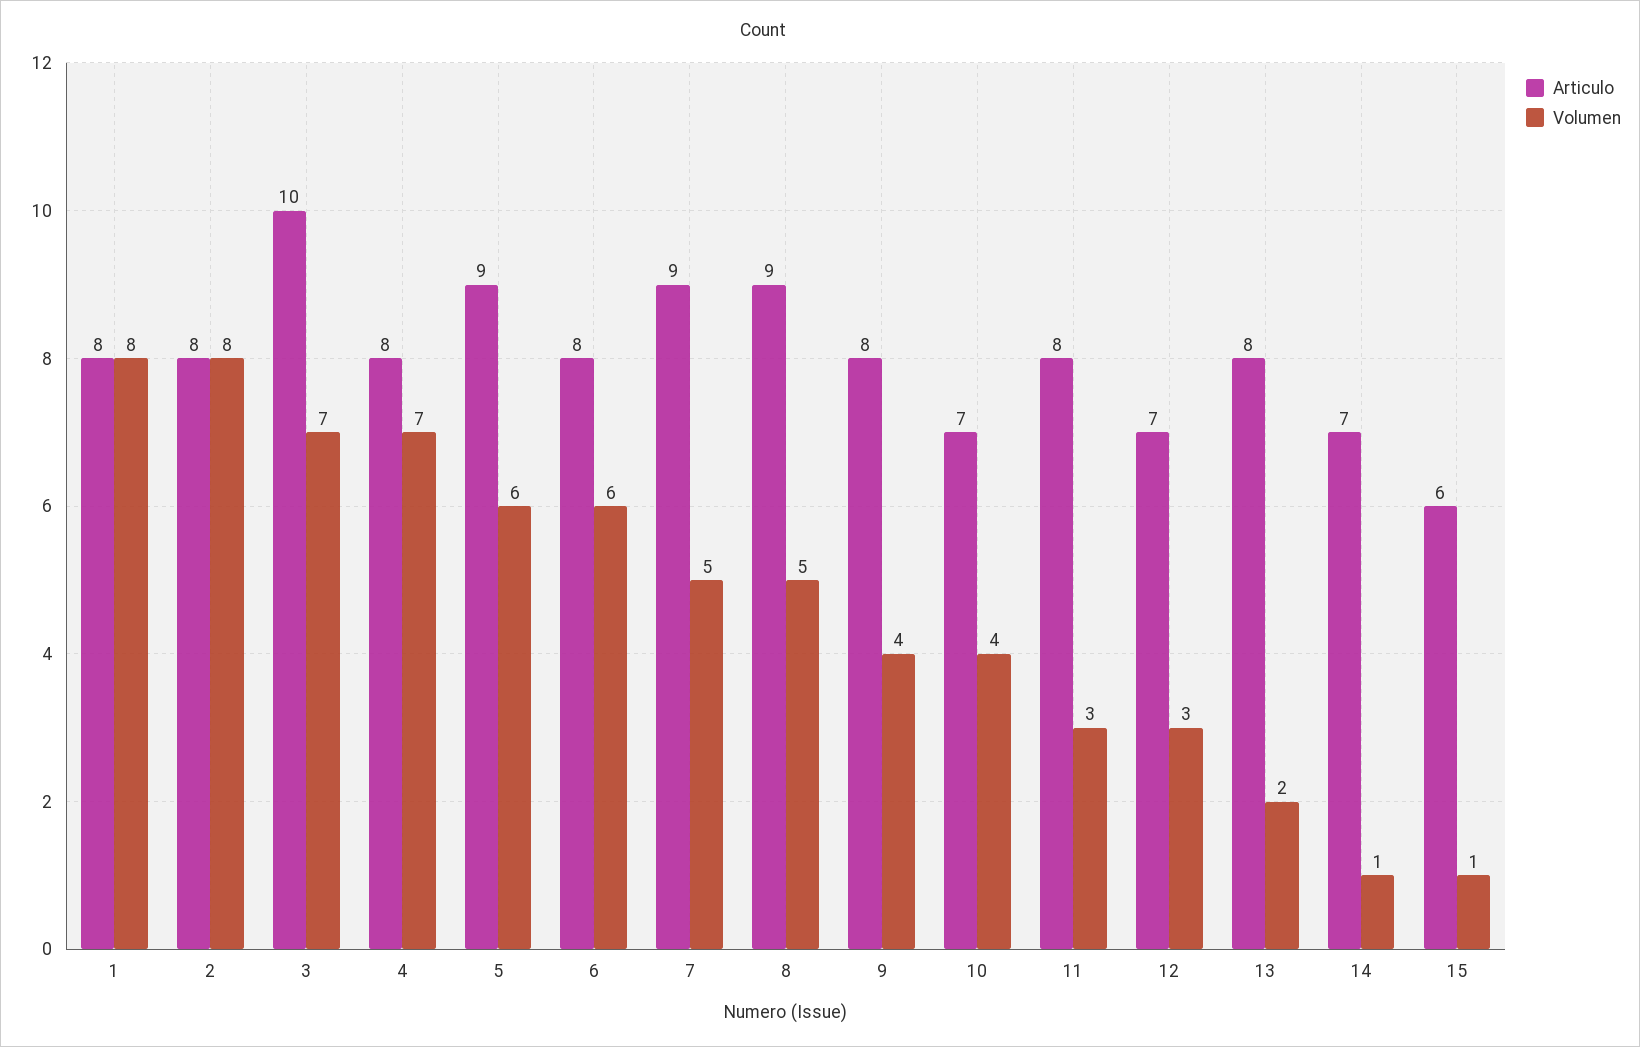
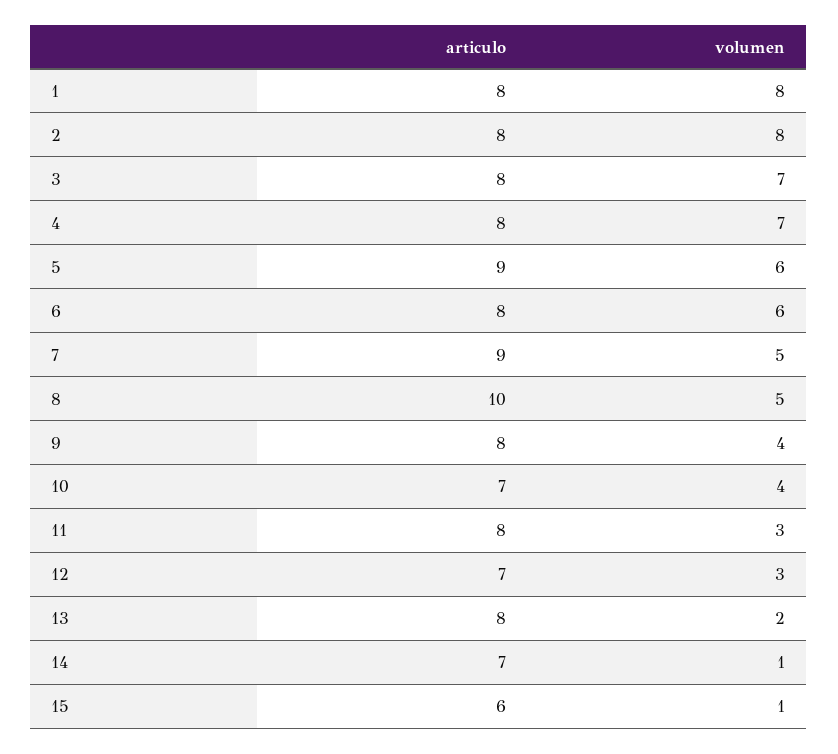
  {
    "Articulo": {
      "1": 8,
      "2": 8,
-     "3": 10,
+     "3": 8,
      "4": 8,
      "5": 9,
      "6": 8,
      "7": 9,
-     "8": 9,
+     "8": 10,
      "9": 8,
      "10": 7,
      "11": 8,
      "12": 7,
      "13": 8,
      "14": 7,
      "15": 6
    },
    "Volumen": {
      "1": 8,
      "2": 8,
      "3": 7,
      "4": 7,
      "5": 6,
      "6": 6,
      "7": 5,
      "8": 5,
      "9": 4,
      "10": 4,
      "11": 3,
      "12": 3,
      "13": 2,
      "14": 1,
      "15": 1
    }
  }

